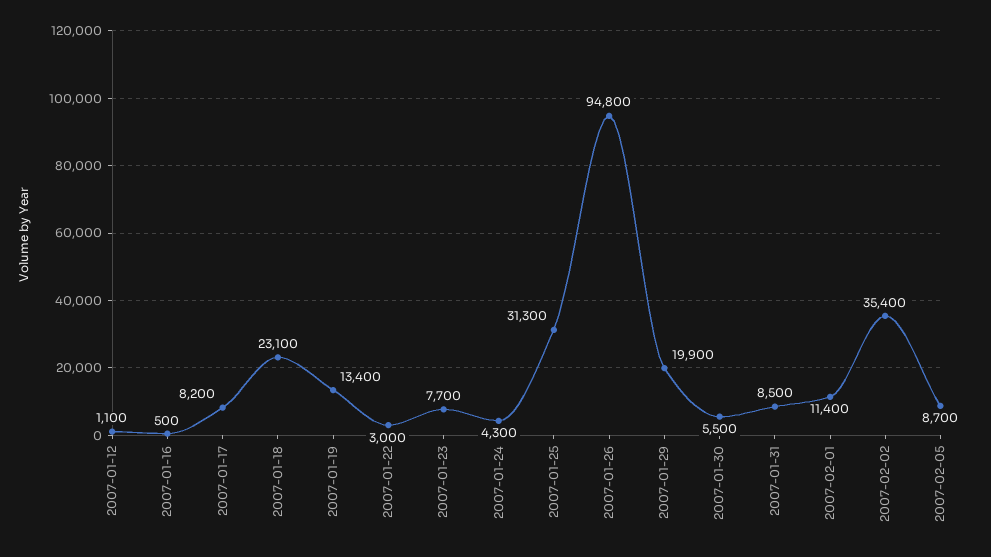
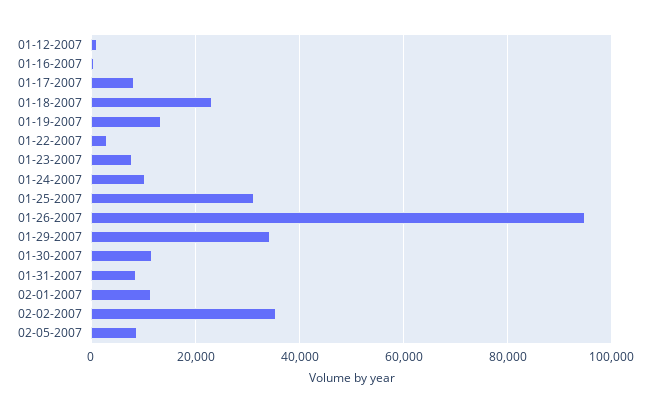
  {
    "2007-01-12": 1100,
    "2007-01-16": 500,
    "2007-01-17": 8200,
    "2007-01-18": 23100,
    "2007-01-19": 13400,
    "2007-01-22": 3000,
    "2007-01-23": 7700,
-   "2007-01-24": 4300,
+   "2007-01-24": 10000,
    "2007-01-25": 31300,
    "2007-01-26": 94800,
-   "2007-01-29": 19900,
+   "2007-01-29": 34000,
-   "2007-01-30": 5500,
+   "2007-01-30": 12000,
    "2007-01-31": 8500,
    "2007-02-01": 11400,
    "2007-02-02": 35400,
    "2007-02-05": 8700
  }

